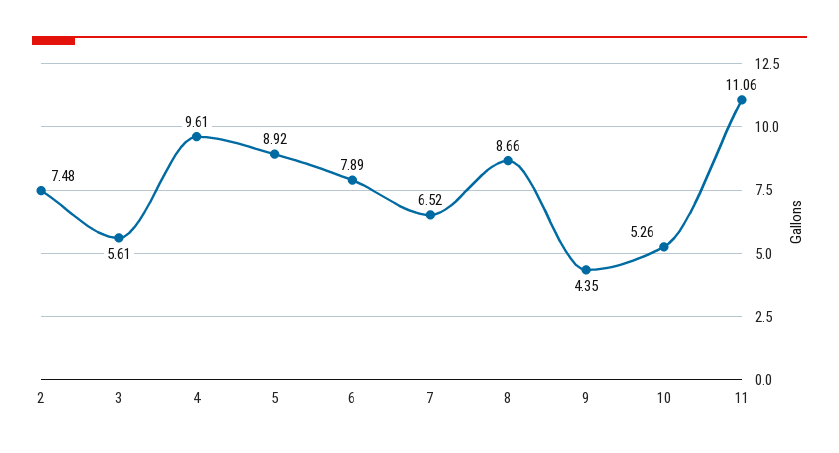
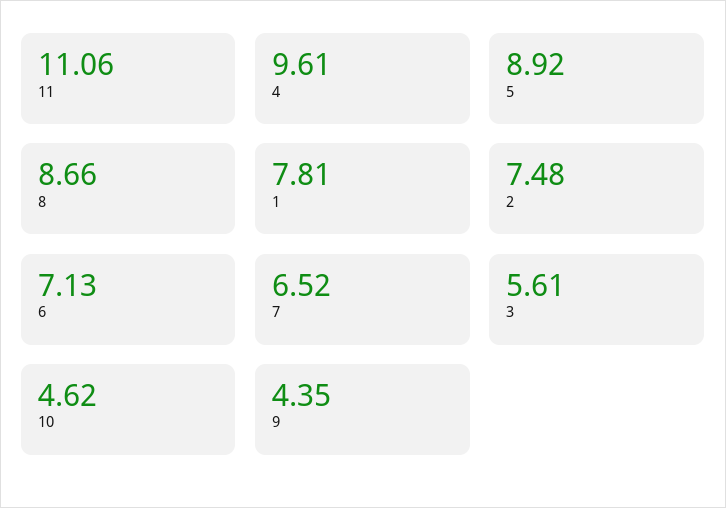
  {
    "2": 7.48,
    "3": 5.61,
    "4": 9.61,
    "5": 8.92,
-   "6": 7.89,
+   "6": 7.13,
    "7": 6.52,
    "8": 8.66,
    "9": 4.35,
-   "10": 5.26,
+   "10": 4.62,
-   "11": 11.06
+   "11": 11.06,
+   "1": 7.81
  }

